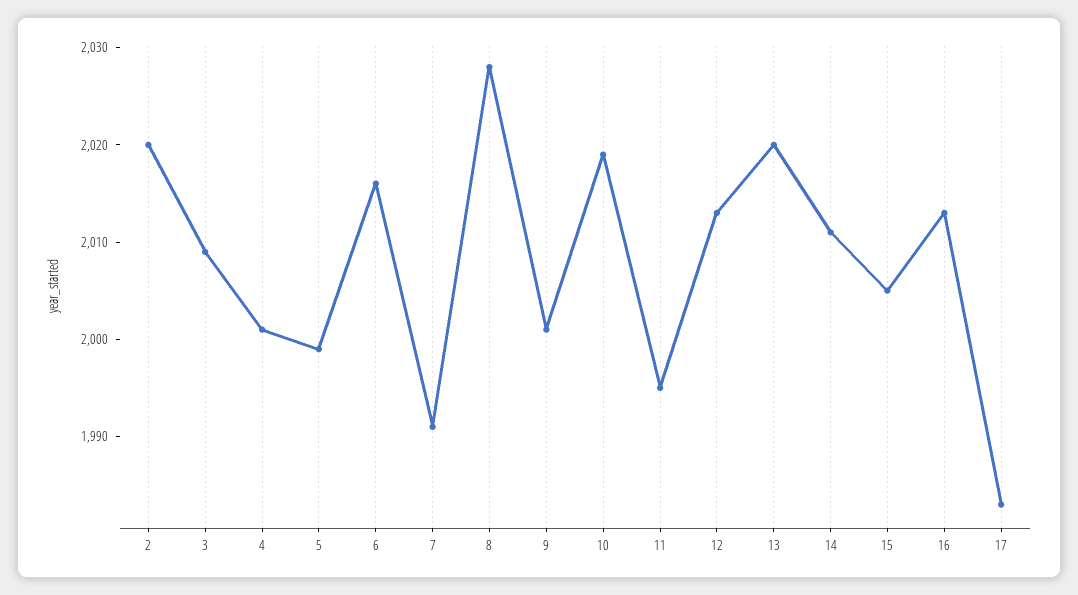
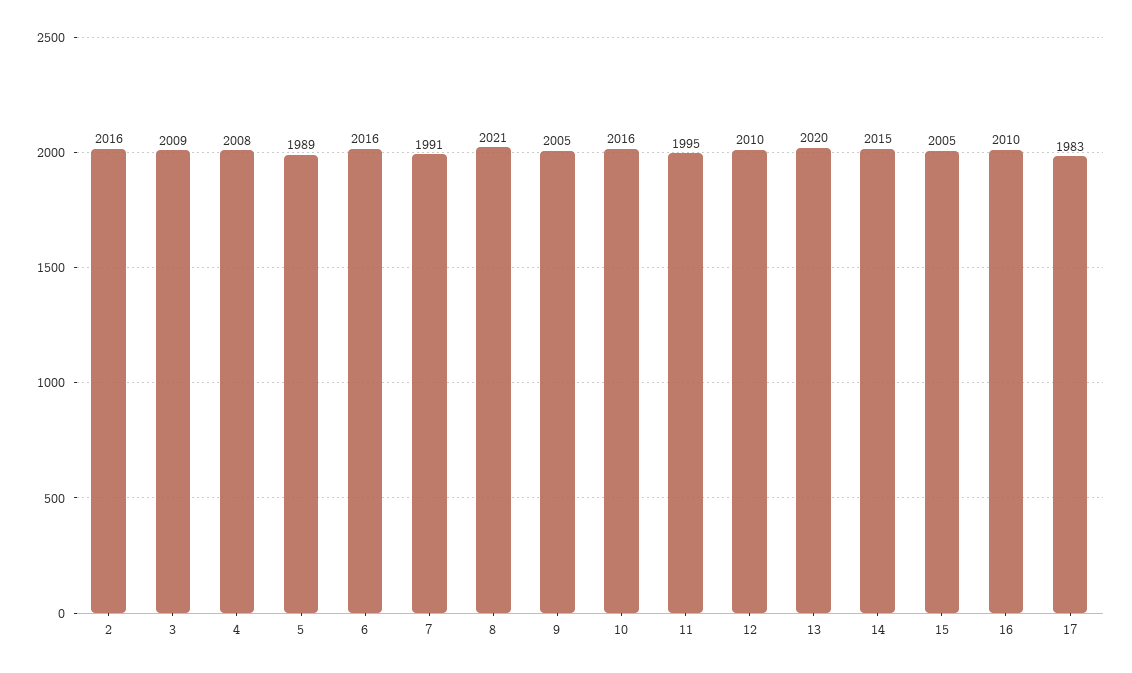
  {
-   "2": 2020,
+   "2": 2016,
    "3": 2009,
-   "4": 2001,
+   "4": 2008,
-   "5": 1999,
+   "5": 1989,
    "6": 2016,
    "7": 1991,
-   "8": 2028,
+   "8": 2021,
-   "9": 2001,
+   "9": 2005,
-   "10": 2019,
+   "10": 2016,
    "11": 1995,
-   "12": 2013,
+   "12": 2010,
    "13": 2020,
-   "14": 2011,
+   "14": 2015,
    "15": 2005,
-   "16": 2013,
+   "16": 2010,
    "17": 1983
  }

